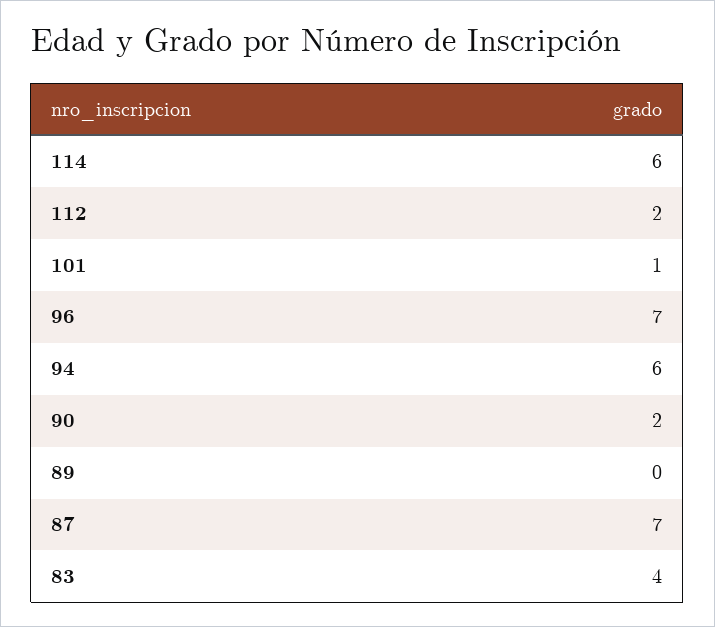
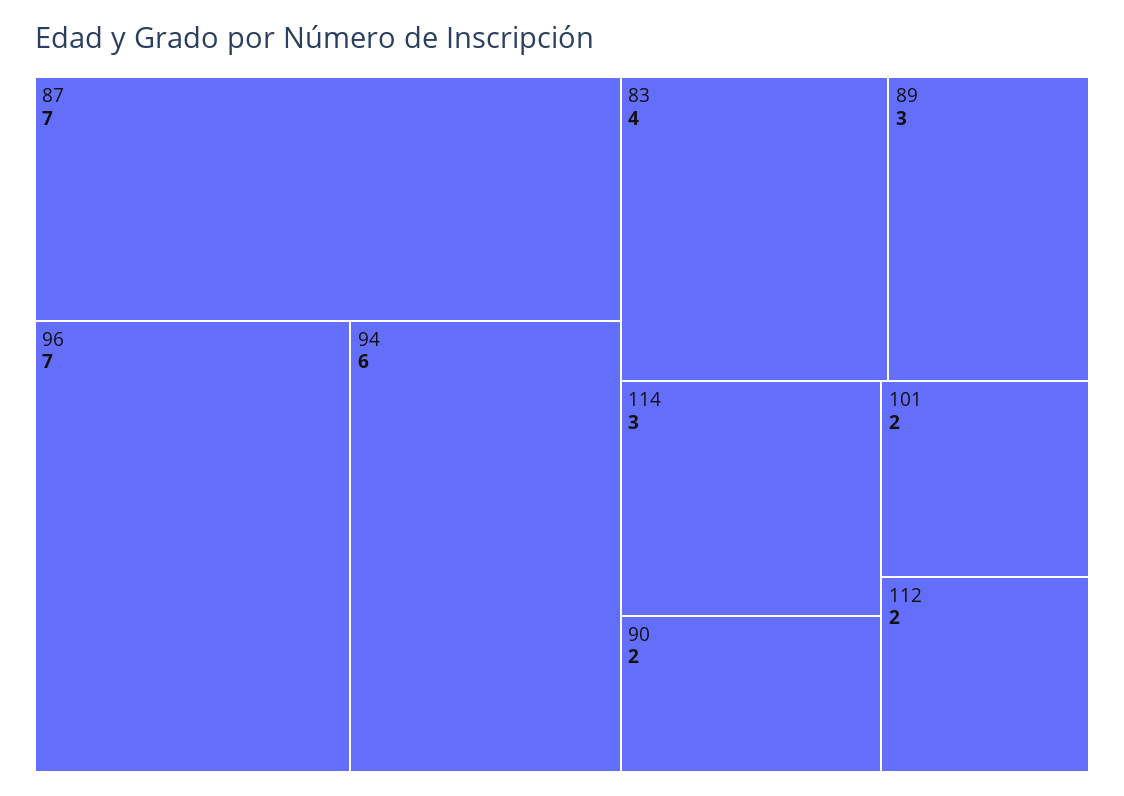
  {
-   "114": 6,
+   "114": 3,
    "112": 2,
-   "101": 1,
+   "101": 2,
    "96": 7,
    "94": 6,
    "90": 2,
-   "89": 0,
+   "89": 3,
    "87": 7,
    "83": 4
  }

